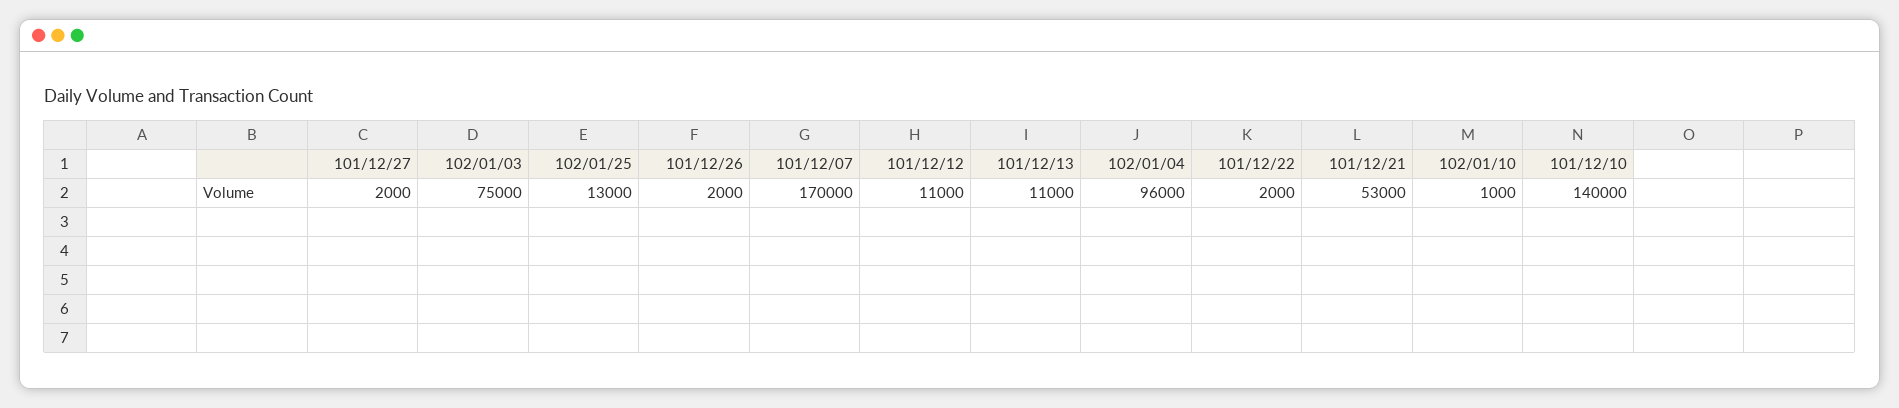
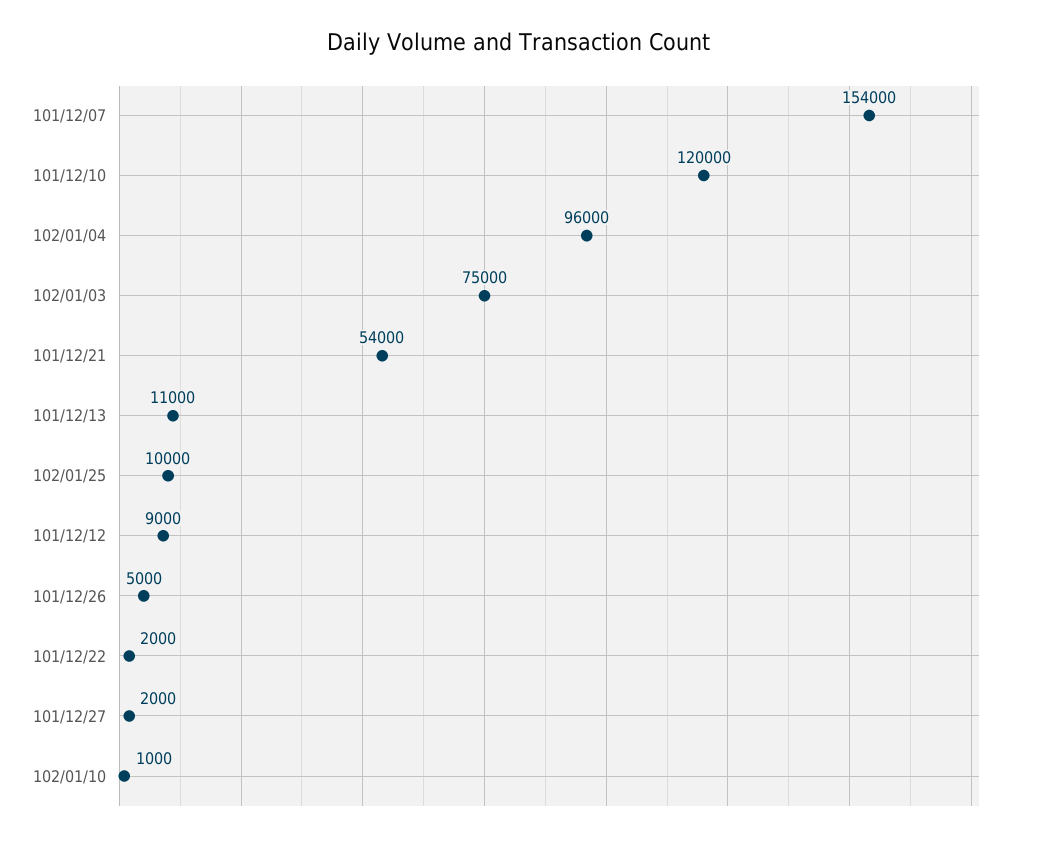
  {
    "101/12/27": 2000,
    "102/01/03": 75000,
-   "102/01/25": 13000,
+   "102/01/25": 10000,
-   "101/12/26": 2000,
+   "101/12/26": 5000,
-   "101/12/07": 170000,
+   "101/12/07": 154000,
-   "101/12/12": 11000,
+   "101/12/12": 9000,
    "101/12/13": 11000,
    "102/01/04": 96000,
    "101/12/22": 2000,
-   "101/12/21": 53000,
+   "101/12/21": 54000,
    "102/01/10": 1000,
-   "101/12/10": 140000
+   "101/12/10": 120000
  }

